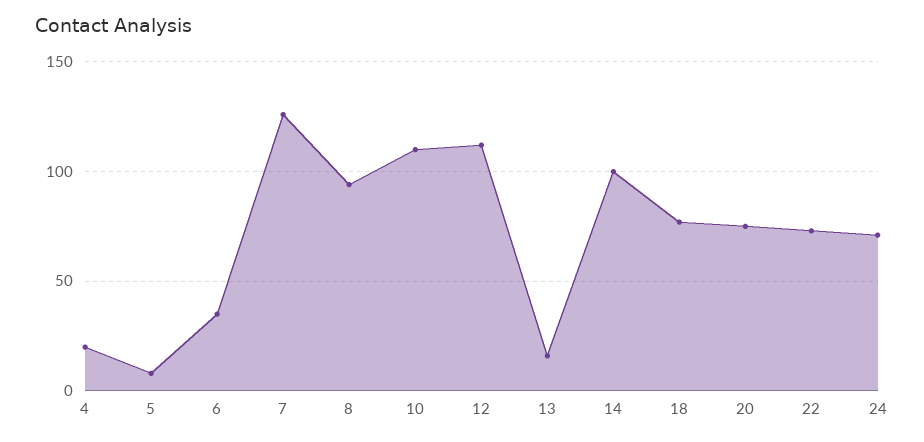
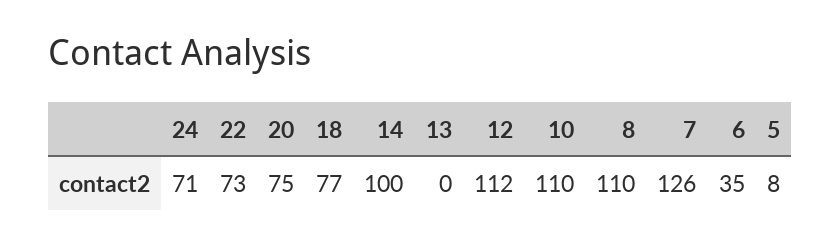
  {
-   "4": 20,
    "5": 8,
    "6": 35,
    "7": 126,
-   "8": 95,
+   "8": 110,
    "10": 110,
    "12": 112,
-   "13": 15,
+   "13": 0,
    "14": 100,
    "18": 77,
    "20": 75,
    "22": 73,
    "24": 71
  }

